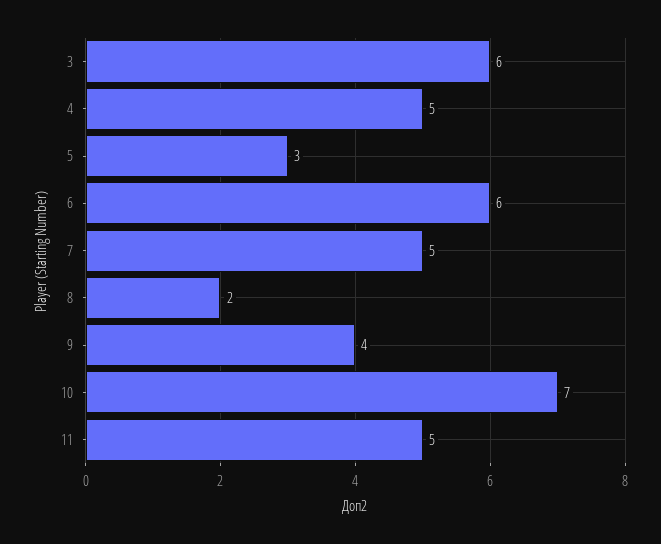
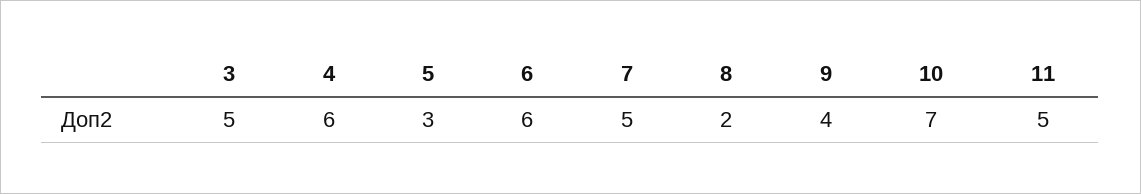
  {
-   "3": 6,
+   "3": 5,
-   "4": 5,
+   "4": 6,
    "5": 3,
    "6": 6,
    "7": 5,
    "8": 2,
    "9": 4,
    "10": 7,
    "11": 5
  }

